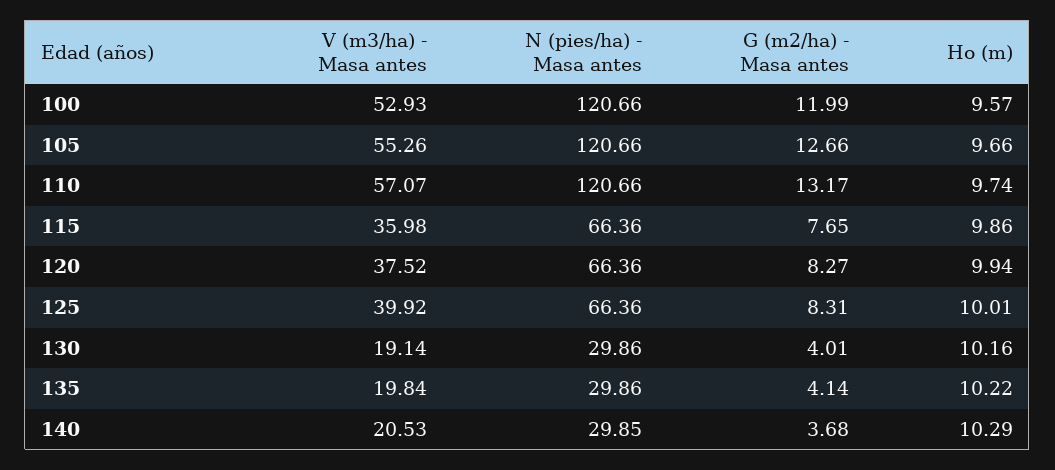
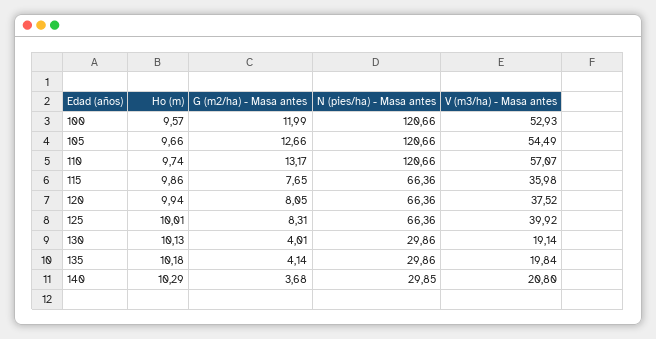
  {
    "V (m3/ha) - Masa antes": {
      "100": 52.93,
-     "105": 55.26,
+     "105": 54.49,
      "110": 57.07,
      "115": 35.98,
      "120": 37.52,
      "125": 39.92,
      "130": 19.14,
      "135": 19.84,
-     "140": 20.53
+     "140": 20.8
    },
    "N (pies/ha) - Masa antes": {
      "100": 120.66,
      "105": 120.66,
      "110": 120.66,
      "115": 66.36,
      "120": 66.36,
      "125": 66.36,
      "130": 29.86,
      "135": 29.86,
      "140": 29.85
    },
    "G (m2/ha) - Masa antes": {
      "100": 11.99,
      "105": 12.66,
      "110": 13.17,
      "115": 7.65,
-     "120": 8.27,
+     "120": 8.05,
      "125": 8.31,
      "130": 4.01,
      "135": 4.14,
      "140": 3.68
    },
    "Ho (m)": {
      "100": 9.57,
      "105": 9.66,
      "110": 9.74,
      "115": 9.86,
      "120": 9.94,
      "125": 10.01,
-     "130": 10.16,
+     "130": 10.13,
-     "135": 10.22,
+     "135": 10.18,
      "140": 10.29
    }
  }

